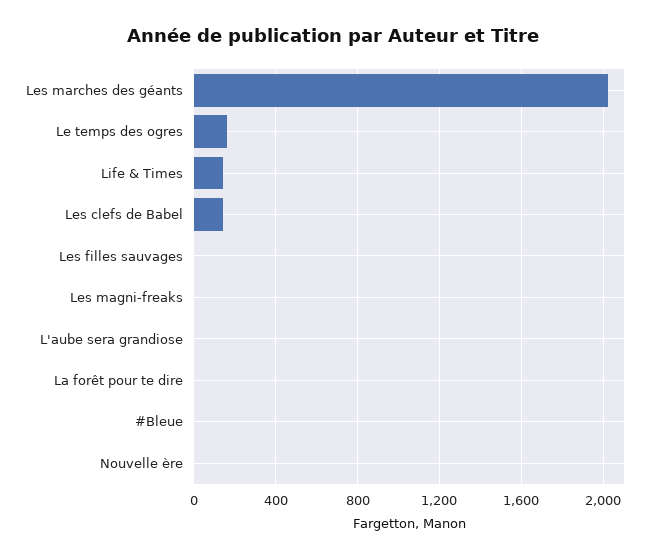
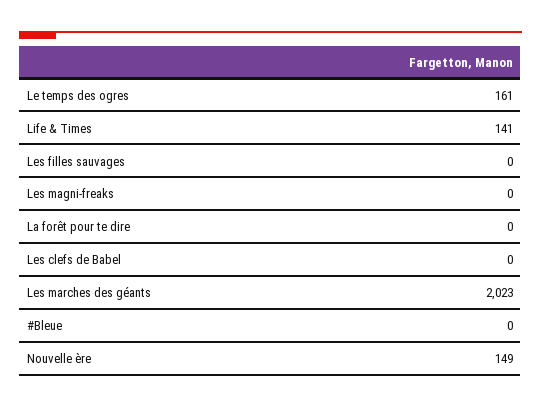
  {
    "Les marches des géants": 2023,
    "Le temps des ogres": 161,
    "Life & Times": 141,
-   "Les clefs de Babel": 150,
+   "Les clefs de Babel": 0,
    "Les filles sauvages": 0,
    "Les magni-freaks": 0,
-   "L'aube sera grandiose": 0,
    "La forêt pour te dire": 0,
    "#Bleue": 0,
-   "Nouvelle ère": 0
+   "Nouvelle ère": 149
  }

